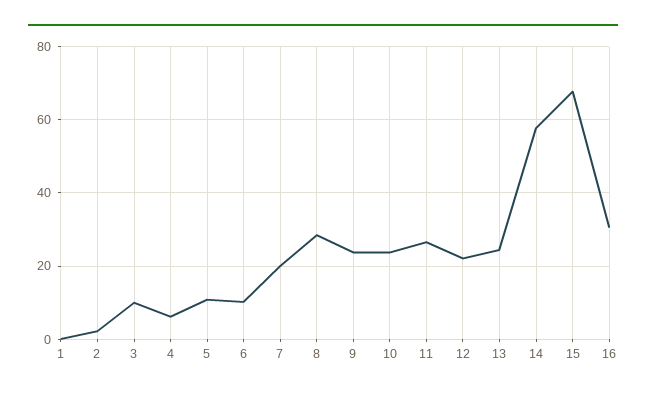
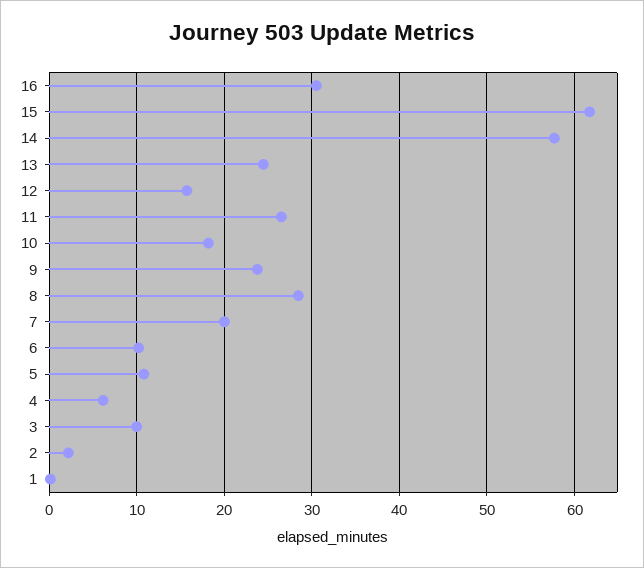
  {
    "1": 0,
    "2": 2,
    "3": 10,
    "4": 6,
    "5": 11,
    "6": 10,
    "7": 20,
    "8": 28,
    "9": 24,
-   "10": 24,
+   "10": 18,
    "11": 27,
-   "12": 22,
+   "12": 16,
    "13": 24,
    "14": 58,
-   "15": 68,
+   "15": 62,
    "16": 31
  }

